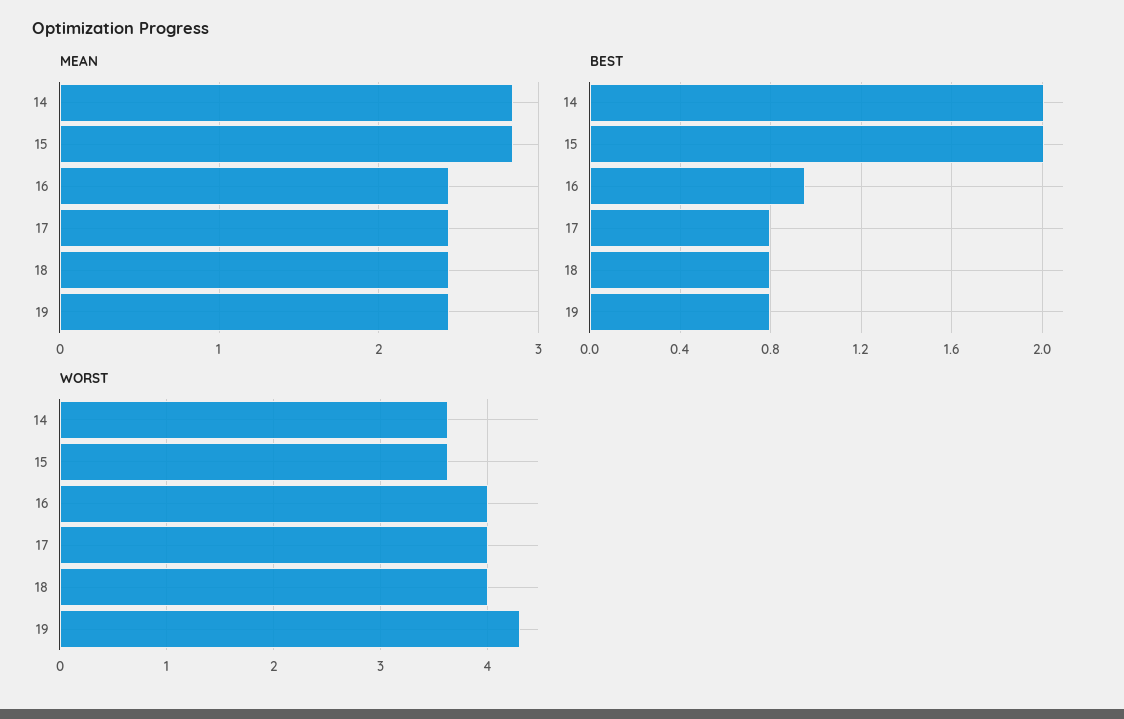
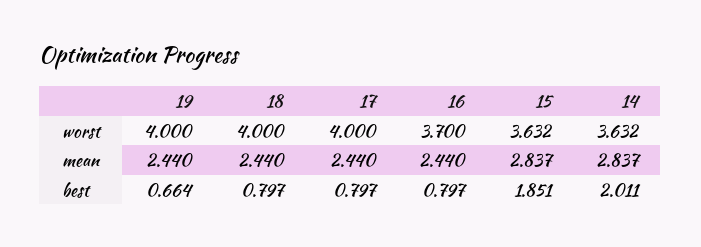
  {
    "MEAN": {
      "14": 2.837,
      "15": 2.837,
      "16": 2.44,
      "17": 2.44,
      "18": 2.44,
      "19": 2.44
    },
    "BEST": {
      "14": 2.011,
-     "15": 2,
+     "15": 1.851,
-     "16": 0.95,
+     "16": 0.797,
      "17": 0.797,
      "18": 0.797,
-     "19": 0.8
+     "19": 0.664
    },
    "WORST": {
      "14": 3.632,
      "15": 3.632,
-     "16": 4,
+     "16": 3.7,
      "17": 4,
      "18": 4,
-     "19": 4.3
+     "19": 4
    }
  }

